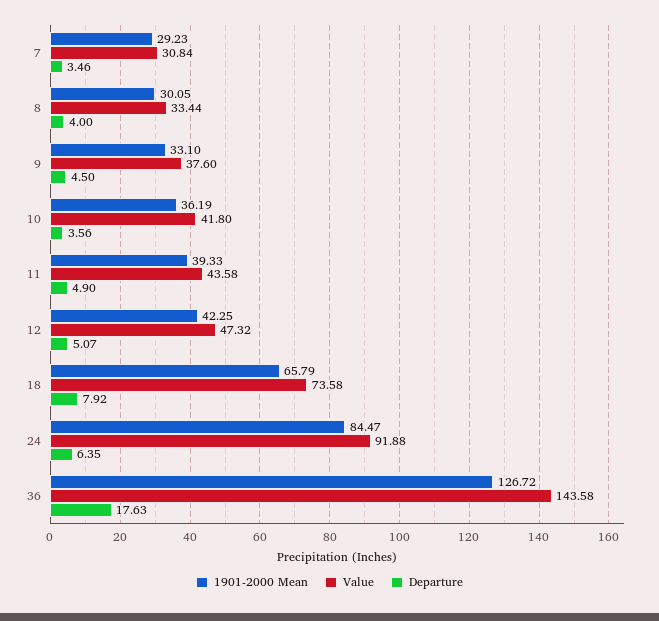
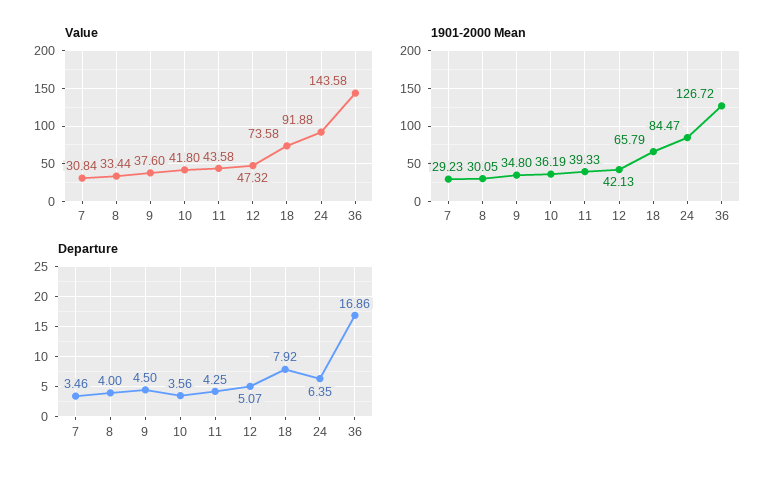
  {
    "1901-2000 Mean": {
      "7": 29.23,
      "8": 30.05,
-     "9": 33.1,
+     "9": 34.8,
      "10": 36.19,
      "11": 39.33,
-     "12": 42.25,
+     "12": 42.13,
      "18": 65.79,
      "24": 84.47,
      "36": 126.72
    },
    "Value": {
      "7": 30.84,
      "8": 33.44,
      "9": 37.6,
      "10": 41.8,
      "11": 43.58,
      "12": 47.32,
      "18": 73.58,
      "24": 91.88,
      "36": 143.58
    },
    "Departure": {
      "7": 3.46,
      "8": 4,
      "9": 4.5,
      "10": 3.56,
-     "11": 4.9,
+     "11": 4.25,
      "12": 5.07,
      "18": 7.92,
      "24": 6.35,
-     "36": 17.63
+     "36": 16.86
    }
  }

